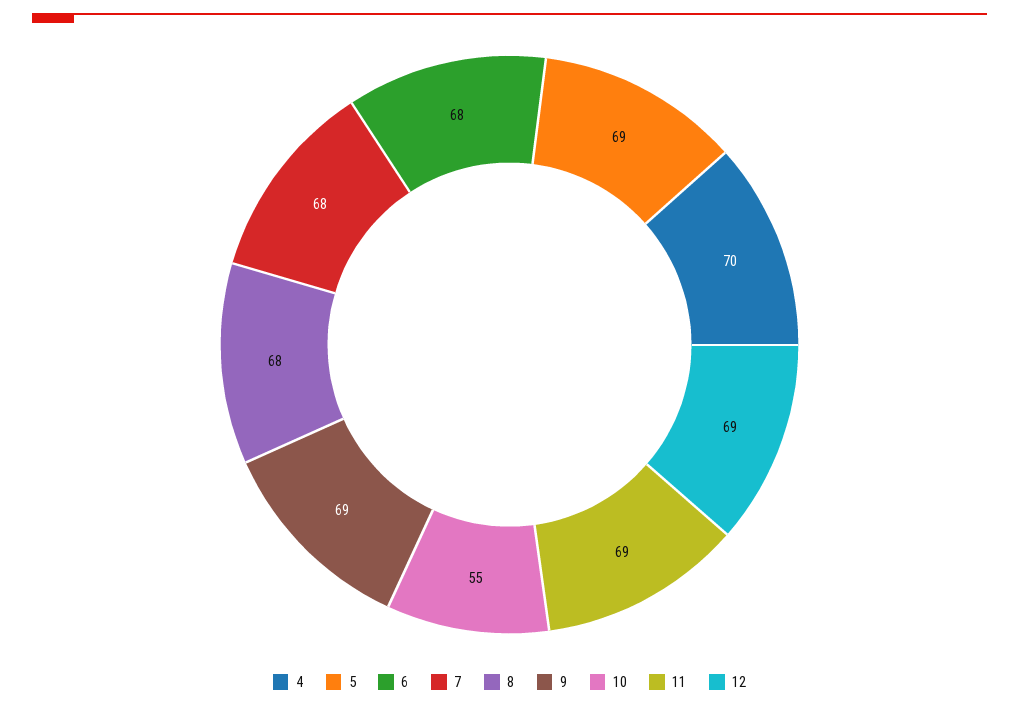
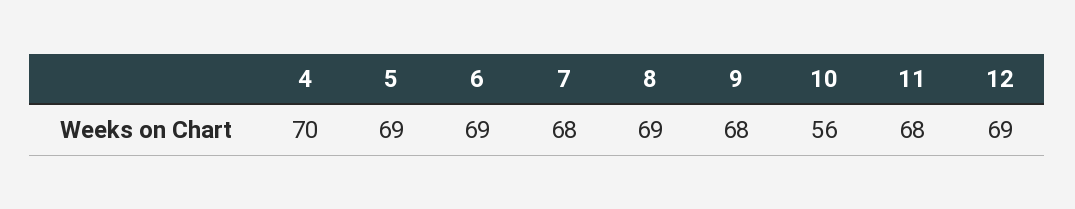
  {
    "4": 70,
    "5": 69,
-   "6": 68,
+   "6": 69,
    "7": 68,
-   "8": 68,
+   "8": 69,
-   "9": 69,
+   "9": 68,
-   "10": 55,
+   "10": 56,
-   "11": 69,
+   "11": 68,
    "12": 69
  }

